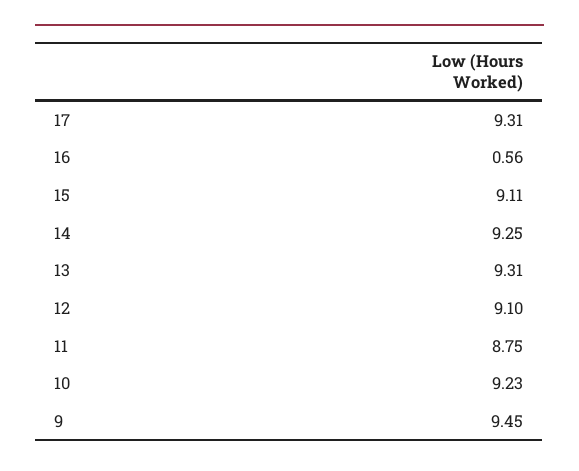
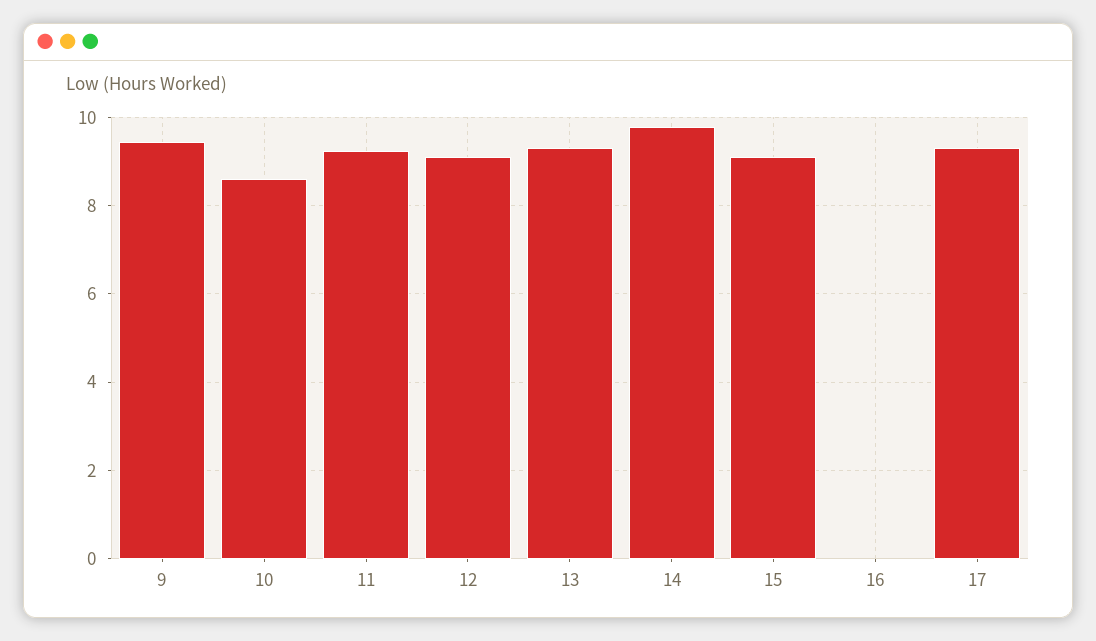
  {
    "17": 9.31,
-   "16": 0.56,
+   "16": 0,
    "15": 9.11,
-   "14": 9.25,
+   "14": 9.8,
    "13": 9.31,
    "12": 9.1,
-   "11": 8.75,
+   "11": 9.2,
-   "10": 9.23,
+   "10": 8.6,
    "9": 9.45
  }

